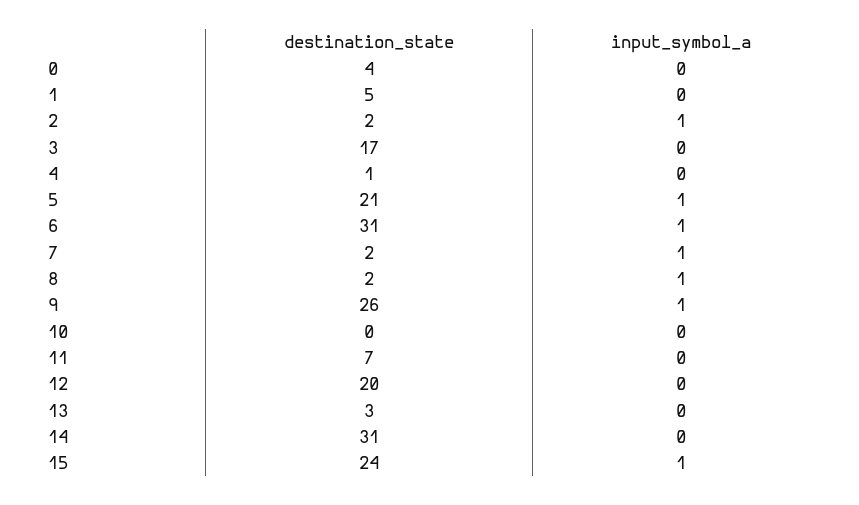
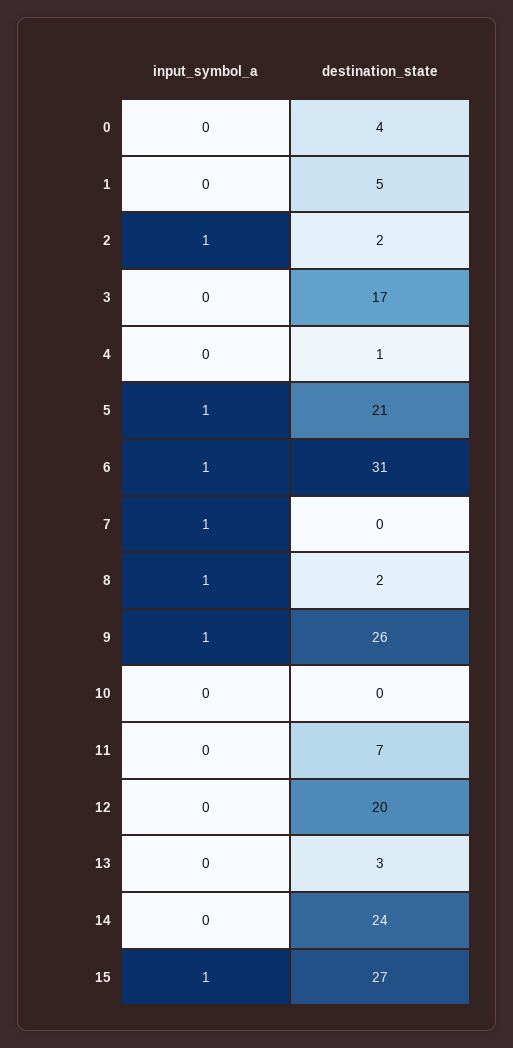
  {
    "destination_state": {
      "0": 4,
      "1": 5,
      "2": 2,
      "3": 17,
      "4": 1,
      "5": 21,
      "6": 31,
-     "7": 2,
+     "7": 0,
      "8": 2,
      "9": 26,
      "10": 0,
      "11": 7,
      "12": 20,
      "13": 3,
-     "14": 31,
+     "14": 24,
-     "15": 24
+     "15": 27
    },
    "input_symbol_a": {
      "0": 0,
      "1": 0,
      "2": 1,
      "3": 0,
      "4": 0,
      "5": 1,
      "6": 1,
      "7": 1,
      "8": 1,
      "9": 1,
      "10": 0,
      "11": 0,
      "12": 0,
      "13": 0,
      "14": 0,
      "15": 1
    }
  }

